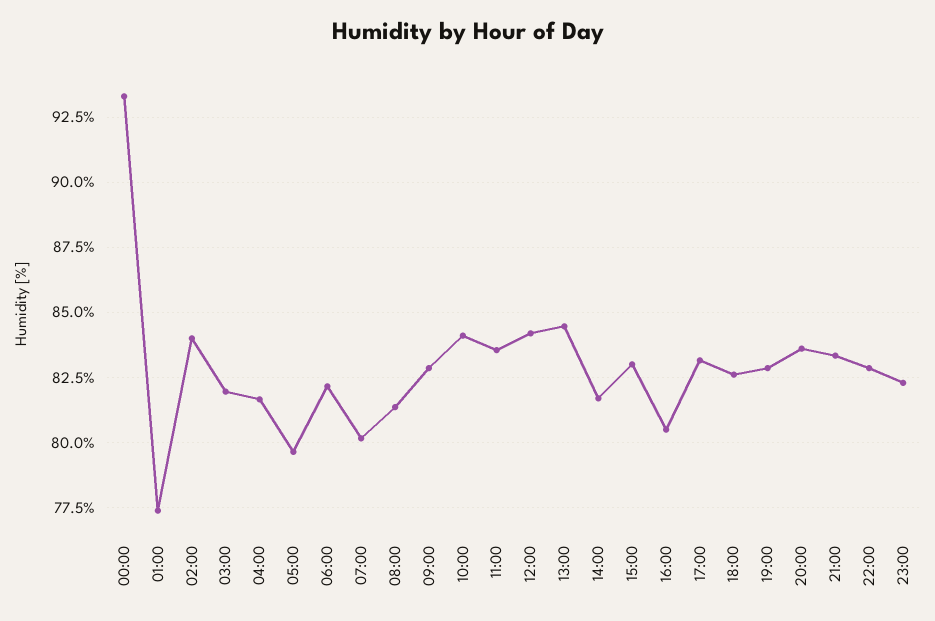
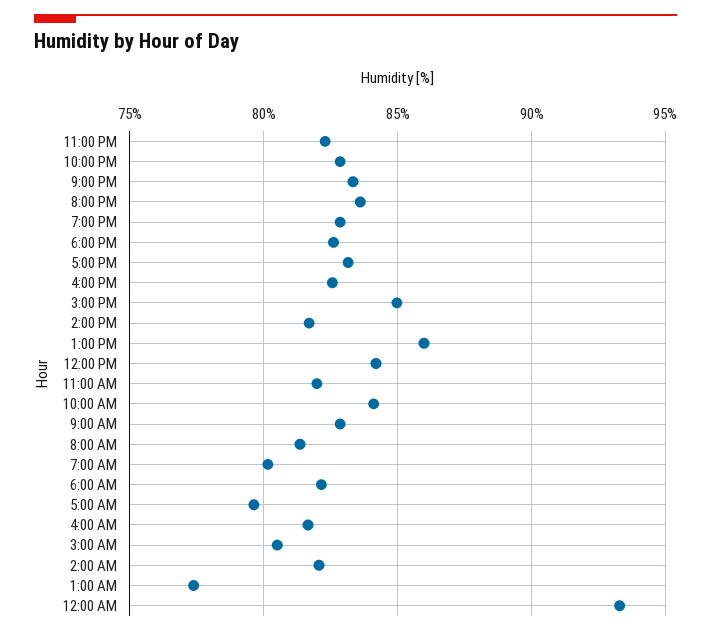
  {
    "00:00": 93.25,
    "01:00": 77.5,
-   "02:00": 84,
+   "02:00": 82,
-   "03:00": 82,
+   "03:00": 80.5,
    "04:00": 81.75,
    "05:00": 79.75,
    "06:00": 82.25,
    "07:00": 80.25,
    "08:00": 81.25,
    "09:00": 82.75,
    "10:00": 84,
-   "11:00": 83.5,
+   "11:00": 82,
    "12:00": 84.25,
-   "13:00": 84.5,
+   "13:00": 86,
    "14:00": 81.75,
-   "15:00": 83,
+   "15:00": 85,
-   "16:00": 80.5,
+   "16:00": 82.5,
    "17:00": 83.25,
    "18:00": 82.5,
    "19:00": 82.75,
    "20:00": 83.5,
    "21:00": 83.25,
    "22:00": 82.75,
    "23:00": 82.25
  }

